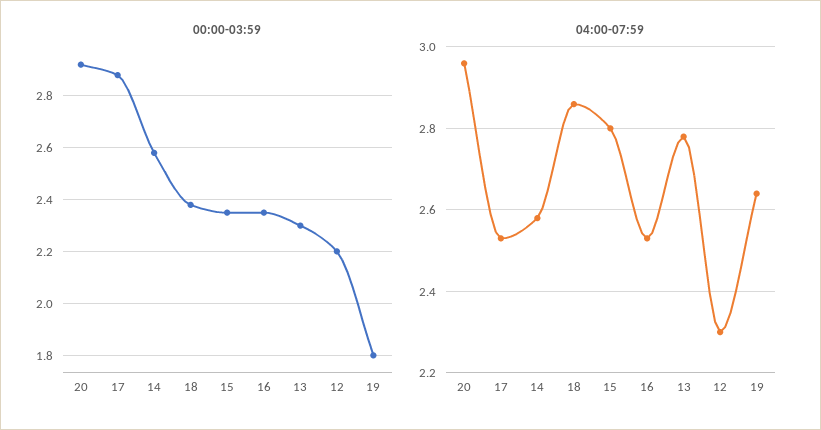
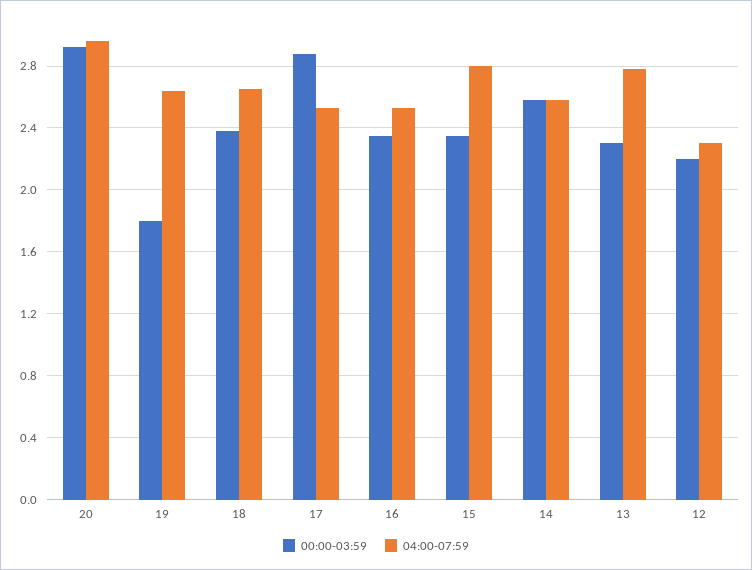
  {
    "00:00-03:59": {
      "20": 2.9,
      "17": 2.9,
      "14": 2.6,
      "18": 2.4,
      "15": 2.35,
      "16": 2.35,
      "13": 2.3,
      "12": 2.2,
      "19": 1.8
    },
    "04:00-07:59": {
      "20": 2.95,
      "17": 2.55,
      "14": 2.6,
-     "18": 2.85,
+     "18": 2.65,
      "15": 2.8,
      "16": 2.55,
      "13": 2.8,
      "12": 2.3,
      "19": 2.65
    }
  }

